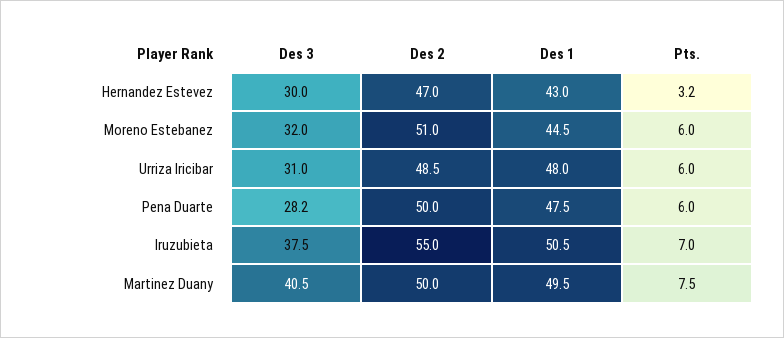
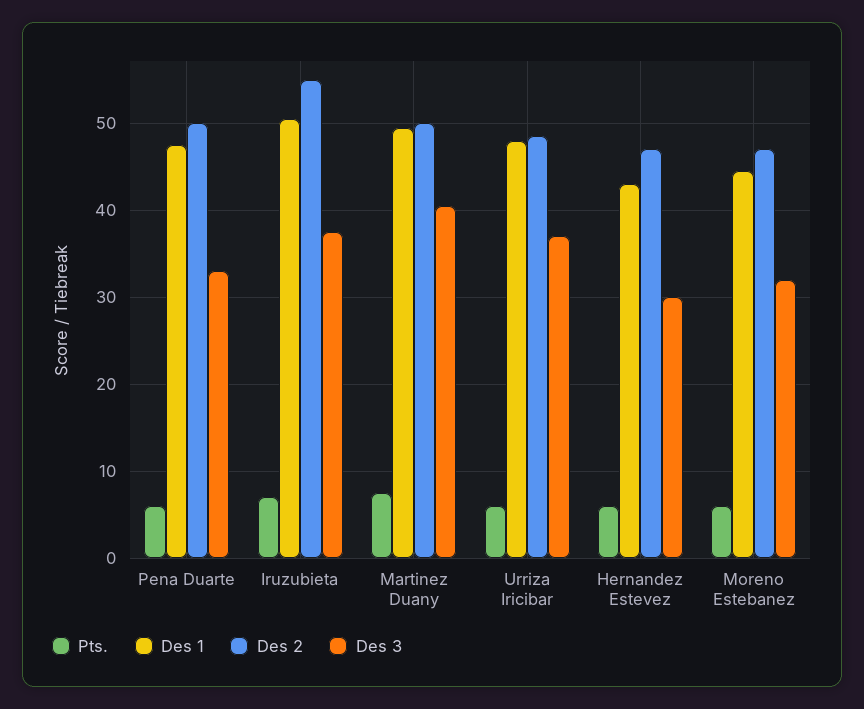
  {
    "Des 3": {
      "Hernandez Estevez": 30,
      "Moreno Estebanez": 32,
-     "Urriza Iricibar": 31,
+     "Urriza Iricibar": 37,
-     "Pena Duarte": 28.2,
+     "Pena Duarte": 33,
      "Iruzubieta": 37.5,
      "Martinez Duany": 40.5
    },
    "Des 2": {
      "Hernandez Estevez": 47,
-     "Moreno Estebanez": 51,
+     "Moreno Estebanez": 47,
      "Urriza Iricibar": 48.5,
      "Pena Duarte": 50,
      "Iruzubieta": 55,
      "Martinez Duany": 50
    },
    "Des 1": {
      "Hernandez Estevez": 43,
      "Moreno Estebanez": 44.5,
      "Urriza Iricibar": 48,
      "Pena Duarte": 47.5,
      "Iruzubieta": 50.5,
      "Martinez Duany": 49.5
    },
    "Pts.": {
-     "Hernandez Estevez": 3.2,
+     "Hernandez Estevez": 6,
      "Moreno Estebanez": 6,
      "Urriza Iricibar": 6,
      "Pena Duarte": 6,
      "Iruzubieta": 7,
      "Martinez Duany": 7.5
    }
  }

